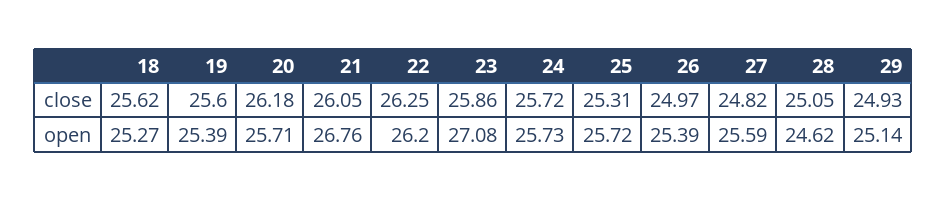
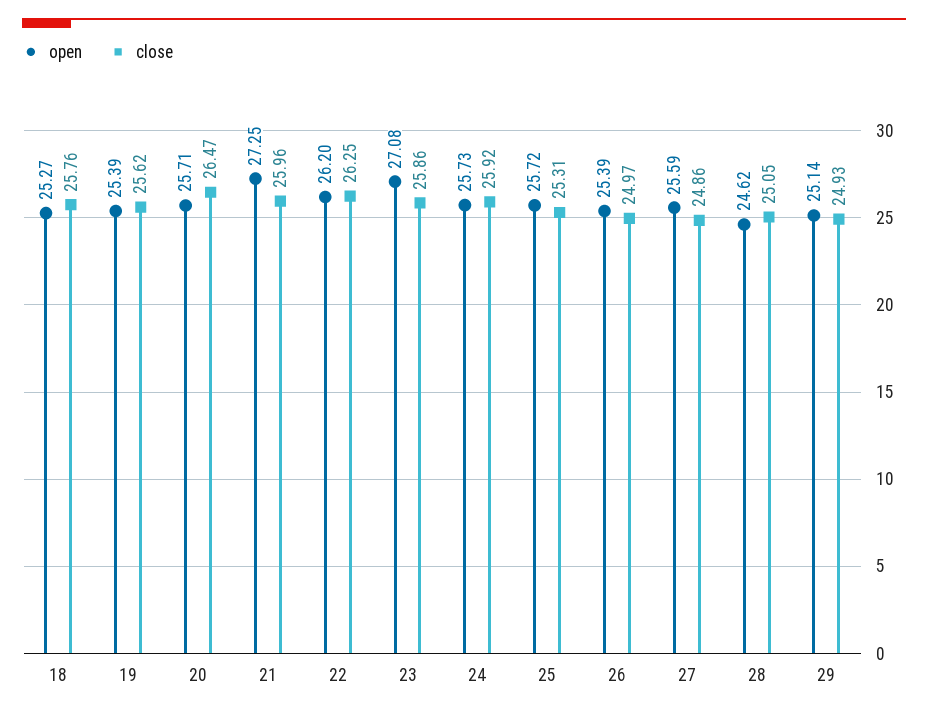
  {
    "close": {
-     "18": 25.62,
+     "18": 25.76,
-     "19": 25.6,
+     "19": 25.62,
-     "20": 26.18,
+     "20": 26.47,
-     "21": 26.05,
+     "21": 25.96,
      "22": 26.25,
      "23": 25.86,
-     "24": 25.72,
+     "24": 25.92,
      "25": 25.31,
      "26": 24.97,
-     "27": 24.82,
+     "27": 24.86,
      "28": 25.05,
      "29": 24.93
    },
    "open": {
      "18": 25.27,
      "19": 25.39,
      "20": 25.71,
-     "21": 26.76,
+     "21": 27.25,
      "22": 26.2,
      "23": 27.08,
      "24": 25.73,
      "25": 25.72,
      "26": 25.39,
      "27": 25.59,
      "28": 24.62,
      "29": 25.14
    }
  }

